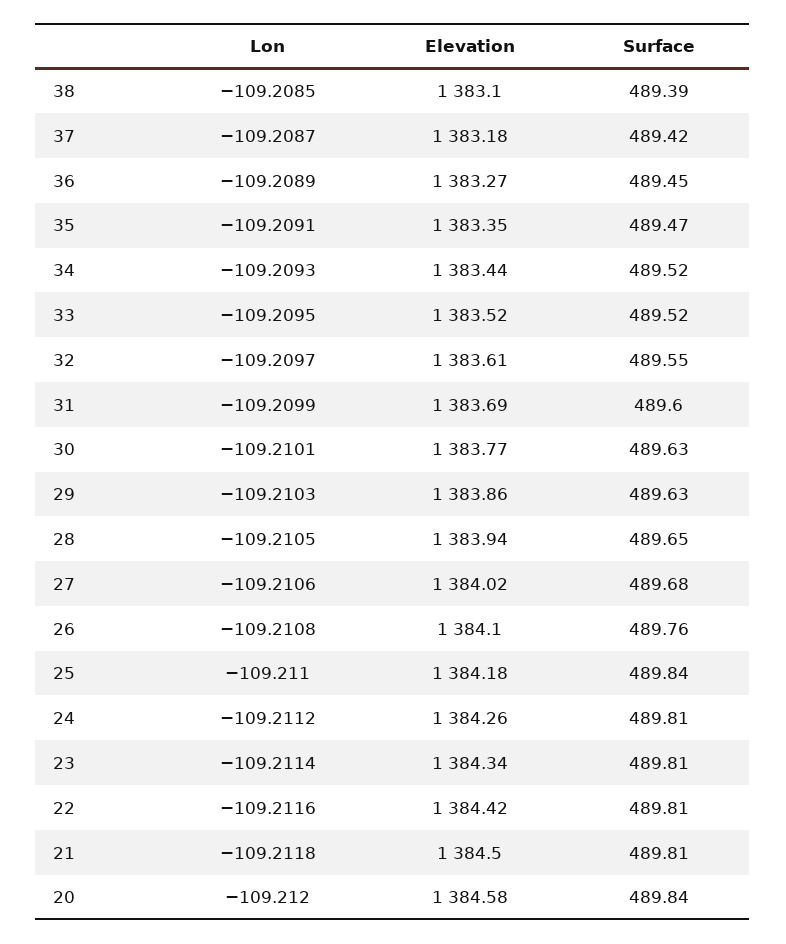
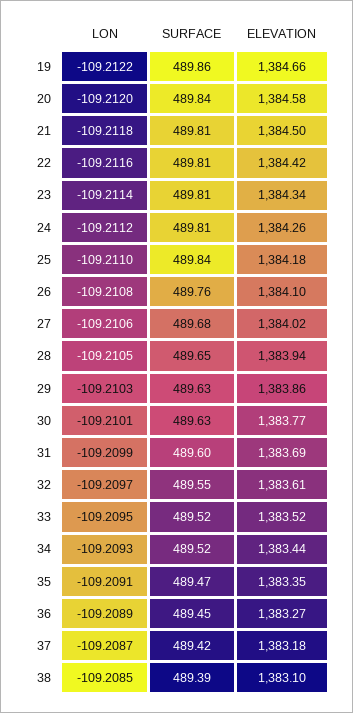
  {
    "Lon": {
      "38": -109.2085,
      "37": -109.2087,
      "36": -109.2089,
      "35": -109.2091,
      "34": -109.2093,
      "33": -109.2095,
      "32": -109.2097,
      "31": -109.2099,
      "30": -109.2101,
      "29": -109.2103,
      "28": -109.2105,
      "27": -109.2106,
      "26": -109.2108,
      "25": -109.211,
      "24": -109.2112,
      "23": -109.2114,
      "22": -109.2116,
      "21": -109.2118,
-     "20": -109.212
+     "20": -109.212,
+     "19": -109.2122
    },
    "Elevation": {
      "38": 1383.1,
      "37": 1383.18,
      "36": 1383.27,
      "35": 1383.35,
      "34": 1383.44,
      "33": 1383.52,
      "32": 1383.61,
      "31": 1383.69,
      "30": 1383.77,
      "29": 1383.86,
      "28": 1383.94,
      "27": 1384.02,
      "26": 1384.1,
      "25": 1384.18,
      "24": 1384.26,
      "23": 1384.34,
      "22": 1384.42,
      "21": 1384.5,
-     "20": 1384.58
+     "20": 1384.58,
+     "19": 1384.66
    },
    "Surface": {
      "38": 489.39,
      "37": 489.42,
      "36": 489.45,
      "35": 489.47,
      "34": 489.52,
      "33": 489.52,
      "32": 489.55,
      "31": 489.6,
      "30": 489.63,
      "29": 489.63,
      "28": 489.65,
      "27": 489.68,
      "26": 489.76,
      "25": 489.84,
      "24": 489.81,
      "23": 489.81,
      "22": 489.81,
      "21": 489.81,
-     "20": 489.84
+     "20": 489.84,
+     "19": 489.86
    }
  }

